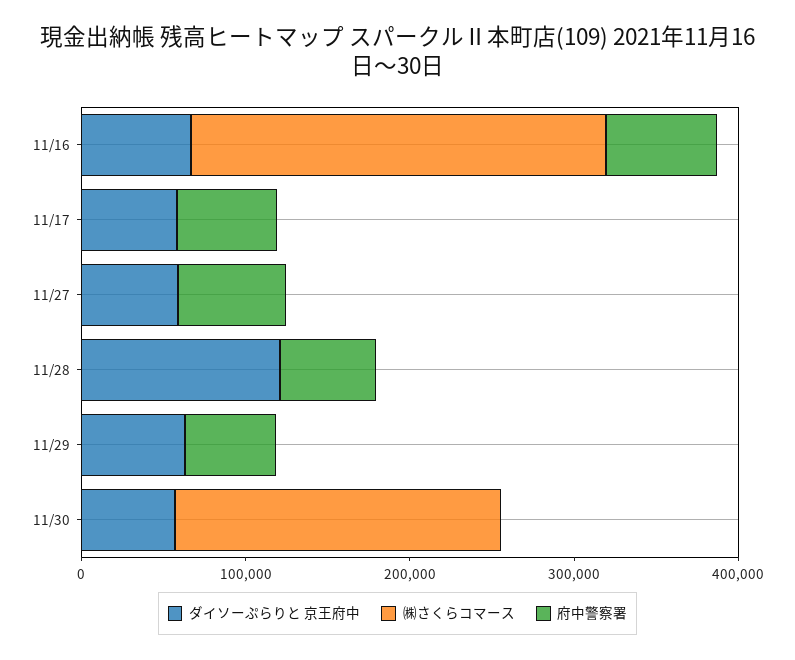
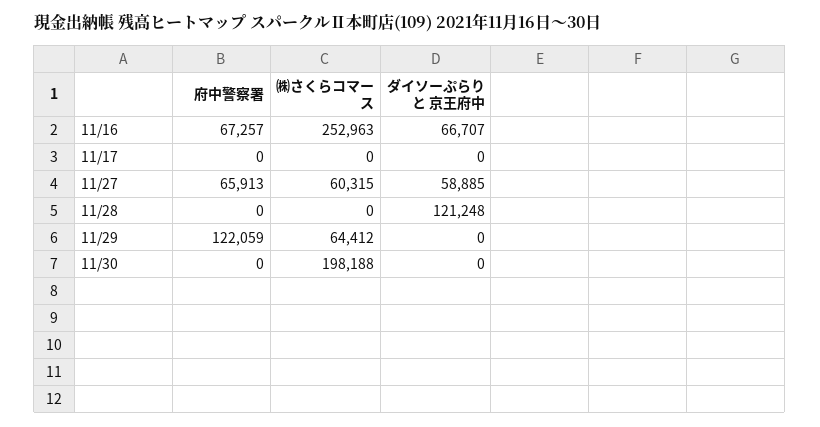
  {
    "ダイソーぷらりと 京王府中": {
      "11/16": 66707,
-     "11/17": 60000,
+     "11/17": 0,
      "11/27": 58885,
      "11/28": 121248,
-     "11/29": 60000,
+     "11/29": 0,
-     "11/30": 60000
+     "11/30": 0
    },
    "㈱さくらコマース": {
      "11/16": 252963,
      "11/17": 0,
-     "11/27": 0,
+     "11/27": 60315,
      "11/28": 0,
-     "11/29": 0,
+     "11/29": 64412,
      "11/30": 198188
    },
    "府中警察署": {
      "11/16": 67257,
-     "11/17": 60000,
+     "11/17": 0,
      "11/27": 65913,
-     "11/28": 60000,
+     "11/28": 0,
-     "11/29": 60000,
+     "11/29": 122059,
      "11/30": 0
    }
  }

